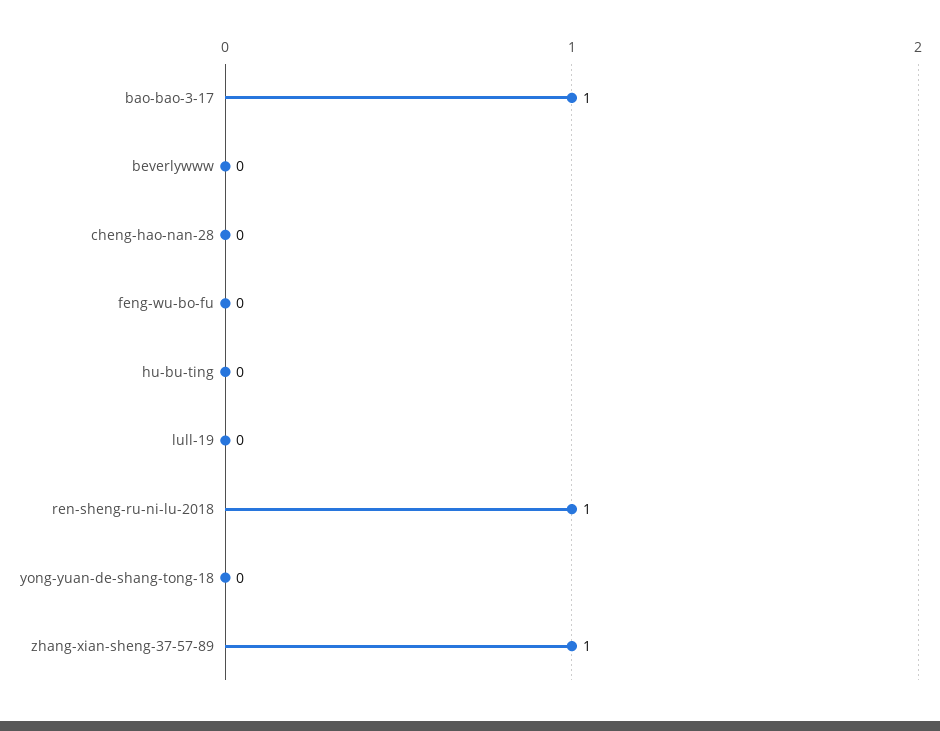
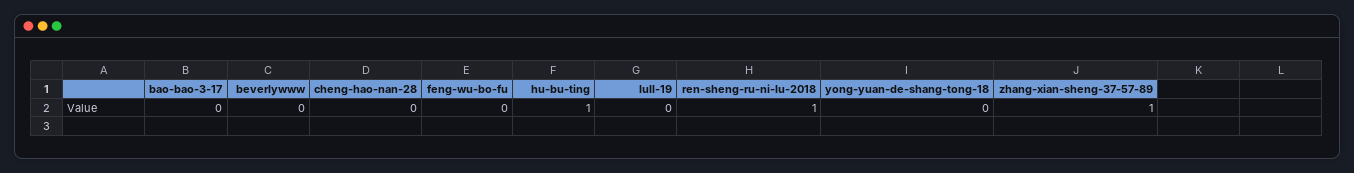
  {
-   "bao-bao-3-17": 1,
+   "bao-bao-3-17": 0,
    "beverlywww": 0,
    "cheng-hao-nan-28": 0,
    "feng-wu-bo-fu": 0,
-   "hu-bu-ting": 0,
+   "hu-bu-ting": 1,
    "lull-19": 0,
    "ren-sheng-ru-ni-lu-2018": 1,
    "yong-yuan-de-shang-tong-18": 0,
    "zhang-xian-sheng-37-57-89": 1
  }

